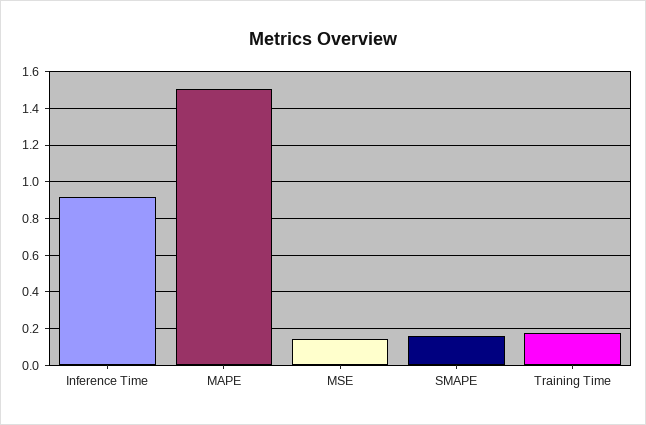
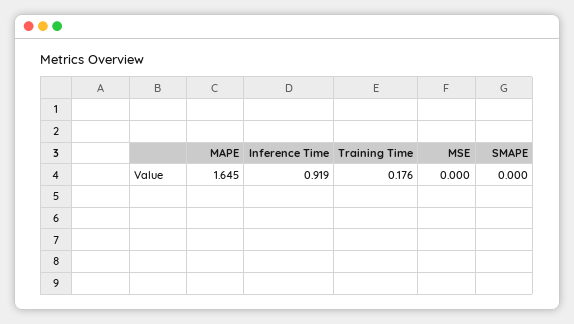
  {
    "Inference Time": 0.919,
-   "MAPE": 1.5,
+   "MAPE": 1.645,
-   "MSE": 0.15,
+   "MSE": 0,
-   "SMAPE": 0.15,
+   "SMAPE": 0,
    "Training Time": 0.176
  }

